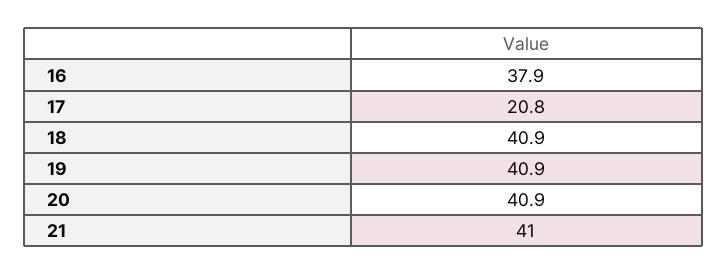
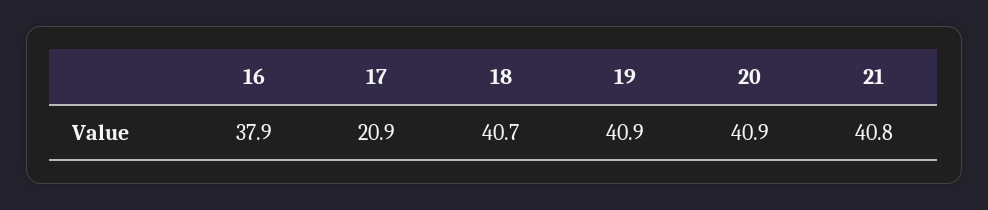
  {
    "16": 37.9,
-   "17": 20.8,
+   "17": 20.9,
-   "18": 40.9,
+   "18": 40.7,
    "19": 40.9,
    "20": 40.9,
-   "21": 41
+   "21": 40.8
  }

